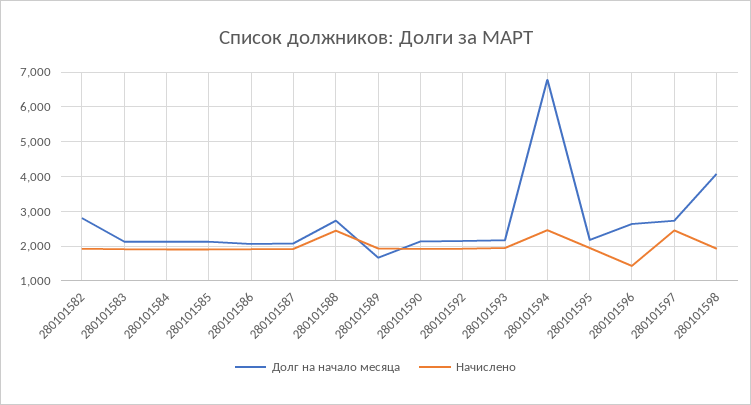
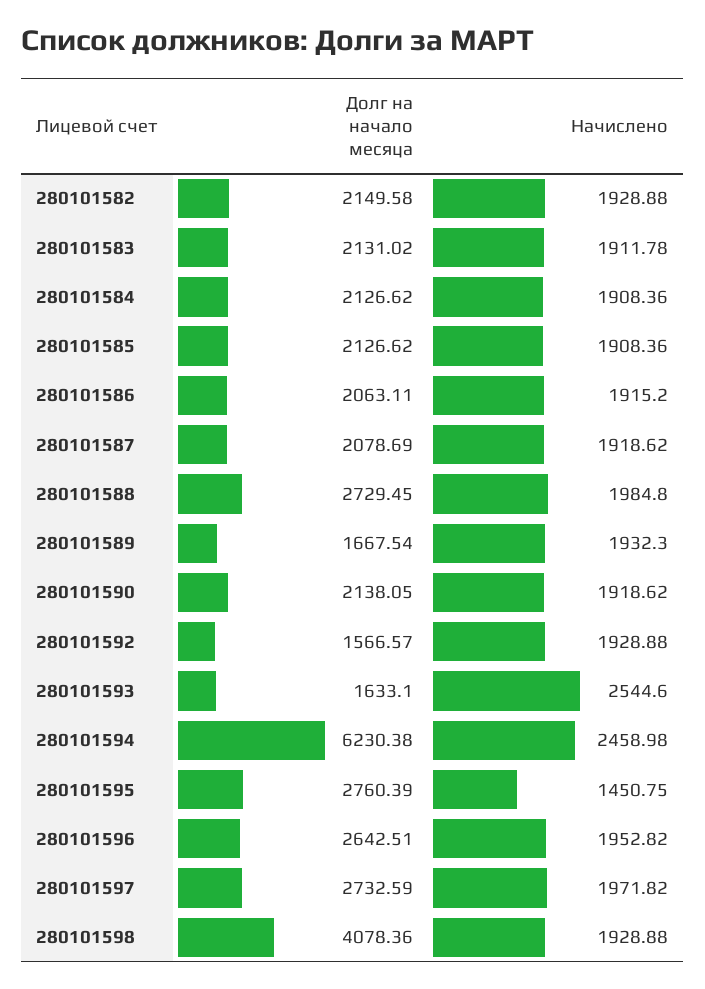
  {
    "Долг на начало месяца": {
-     "280101582": 2800,
+     "280101582": 2149.58,
      "280101583": 2131.02,
      "280101584": 2126.62,
      "280101585": 2126.62,
      "280101586": 2063.11,
      "280101587": 2078.69,
      "280101588": 2729.45,
      "280101589": 1667.54,
      "280101590": 2138.05,
-     "280101592": 2200,
+     "280101592": 1566.57,
-     "280101593": 2200,
+     "280101593": 1633.1,
-     "280101594": 6800,
+     "280101594": 6230.38,
-     "280101595": 2200,
+     "280101595": 2760.39,
      "280101596": 2642.51,
      "280101597": 2732.59,
      "280101598": 4078.36
    },
    "Начислено": {
      "280101582": 1928.88,
      "280101583": 1911.78,
      "280101584": 1908.36,
      "280101585": 1908.36,
      "280101586": 1915.2,
      "280101587": 1918.62,
-     "280101588": 2400,
+     "280101588": 1984.8,
      "280101589": 1932.3,
      "280101590": 1918.62,
      "280101592": 1928.88,
-     "280101593": 2000,
+     "280101593": 2544.6,
      "280101594": 2458.98,
-     "280101595": 2000,
+     "280101595": 1450.75,
-     "280101596": 1400,
+     "280101596": 1952.82,
-     "280101597": 2400,
+     "280101597": 1971.82,
      "280101598": 1928.88
    }
  }

